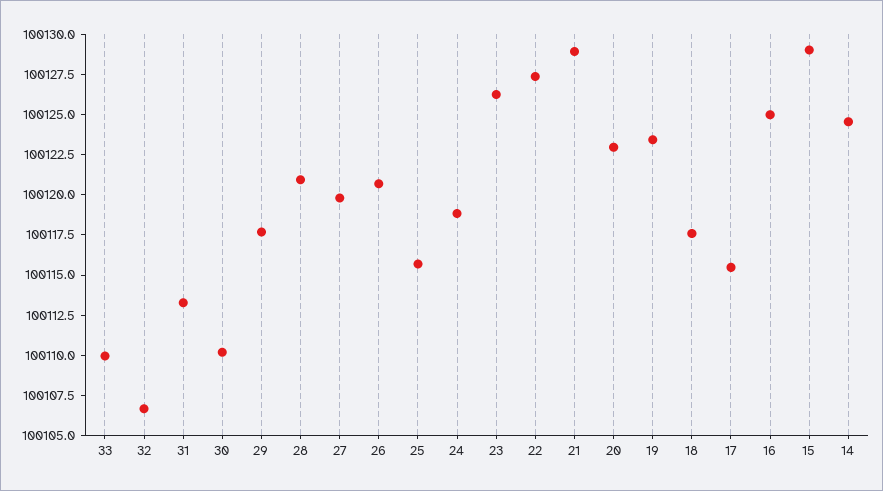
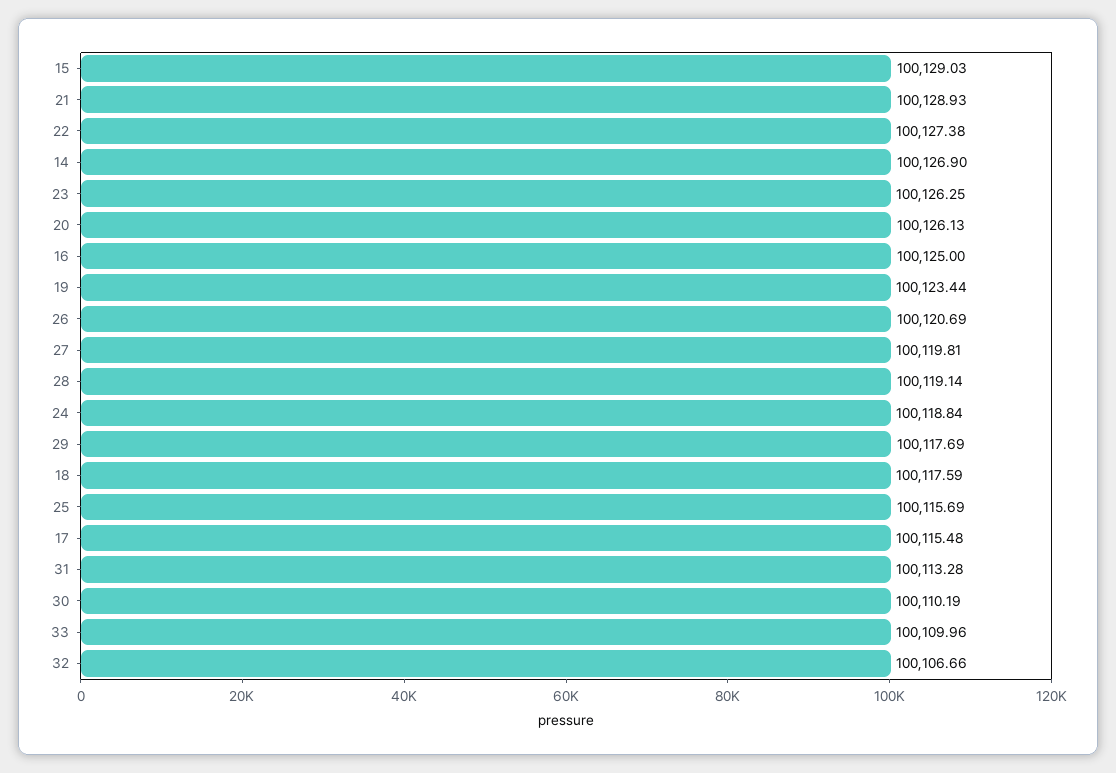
  {
    "33": 100109.96,
    "32": 100106.66,
    "31": 100113.28,
    "30": 100110.19,
    "29": 100117.69,
-   "28": 100121,
+   "28": 100119.14,
    "27": 100119.81,
    "26": 100120.69,
    "25": 100115.69,
    "24": 100118.84,
    "23": 100126.25,
    "22": 100127.38,
    "21": 100128.93,
-   "20": 100123,
+   "20": 100126.13,
    "19": 100123.44,
    "18": 100117.59,
    "17": 100115.48,
    "16": 100125,
    "15": 100129.03,
-   "14": 100124.5
+   "14": 100126.9
  }

